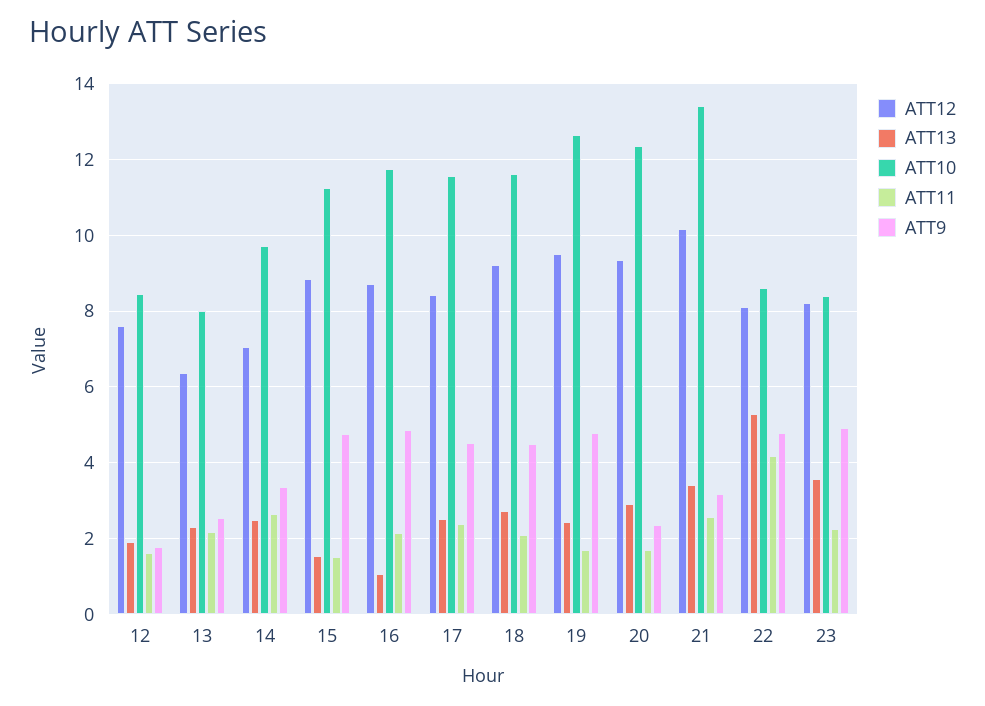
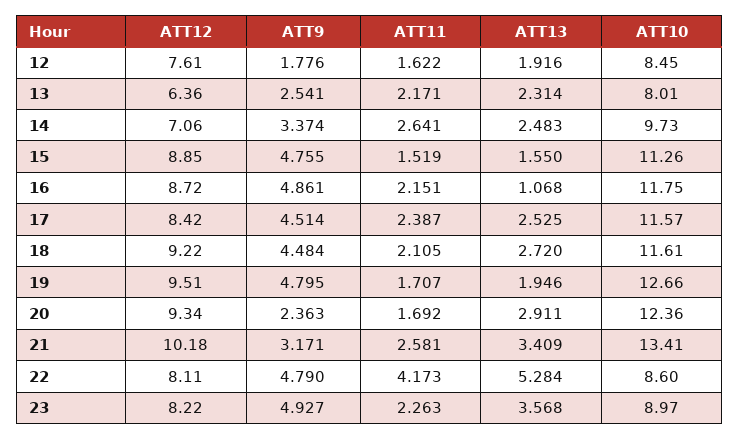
  {
    "ATT12": {
      "12": 7.61,
      "13": 6.36,
      "14": 7.06,
      "15": 8.85,
      "16": 8.72,
      "17": 8.42,
      "18": 9.22,
      "19": 9.51,
      "20": 9.34,
      "21": 10.18,
      "22": 8.11,
      "23": 8.22
    },
    "ATT13": {
      "12": 1.916,
      "13": 2.314,
      "14": 2.483,
      "15": 1.55,
      "16": 1.068,
      "17": 2.525,
      "18": 2.72,
-     "19": 2.4,
+     "19": 1.946,
      "20": 2.911,
      "21": 3.409,
      "22": 5.284,
      "23": 3.568
    },
    "ATT10": {
      "12": 8.45,
      "13": 8.01,
      "14": 9.73,
      "15": 11.26,
      "16": 11.75,
      "17": 11.57,
      "18": 11.61,
      "19": 12.66,
      "20": 12.36,
      "21": 13.41,
      "22": 8.6,
-     "23": 8.4
+     "23": 8.97
    },
    "ATT11": {
      "12": 1.622,
      "13": 2.171,
      "14": 2.641,
      "15": 1.519,
      "16": 2.151,
      "17": 2.387,
      "18": 2.105,
      "19": 1.707,
      "20": 1.692,
      "21": 2.581,
      "22": 4.173,
      "23": 2.263
    },
    "ATT9": {
      "12": 1.776,
      "13": 2.541,
      "14": 3.374,
      "15": 4.755,
      "16": 4.861,
      "17": 4.514,
      "18": 4.484,
      "19": 4.795,
      "20": 2.363,
      "21": 3.171,
      "22": 4.79,
      "23": 4.927
    }
  }

